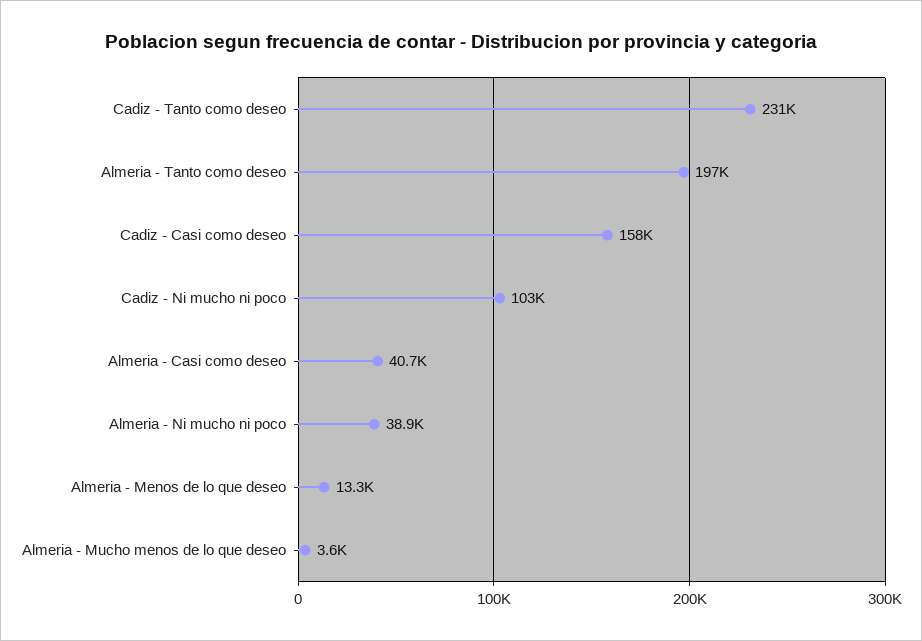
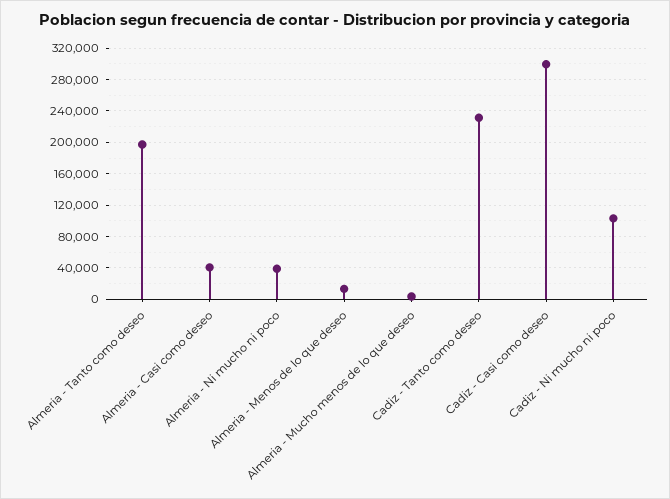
  {
    "Cadiz - Tanto como deseo": 231000,
    "Almeria - Tanto como deseo": 197000,
-   "Cadiz - Casi como deseo": 158000,
+   "Cadiz - Casi como deseo": 300000,
    "Cadiz - Ni mucho ni poco": 103000,
    "Almeria - Casi como deseo": 40700,
    "Almeria - Ni mucho ni poco": 38900,
    "Almeria - Menos de lo que deseo": 13300,
    "Almeria - Mucho menos de lo que deseo": 3600
  }

